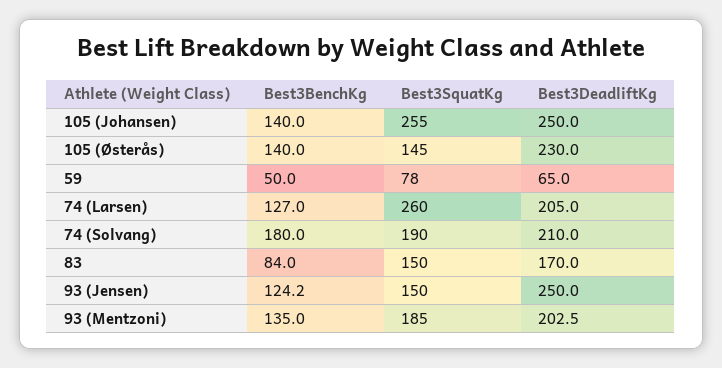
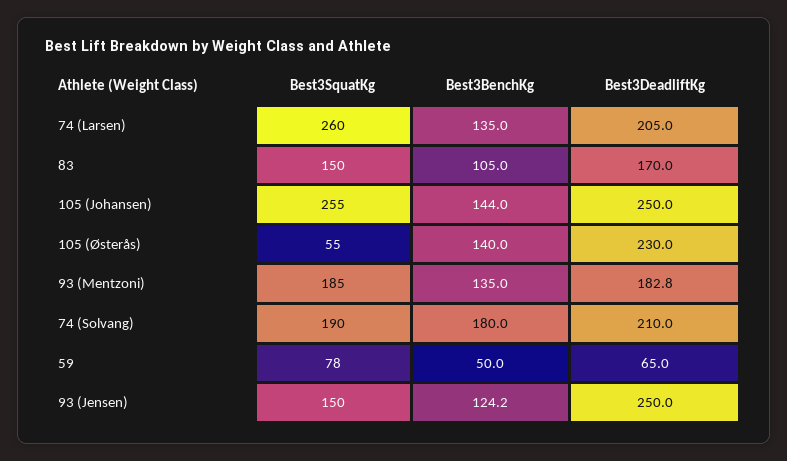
  {
    "Best3BenchKg": {
-     "105 (Johansen)": 140,
+     "105 (Johansen)": 144,
      "105 (Østerås)": 140,
      "59": 50,
-     "74 (Larsen)": 127,
+     "74 (Larsen)": 135,
      "74 (Solvang)": 180,
-     "83": 84,
+     "83": 105,
      "93 (Jensen)": 124.2,
      "93 (Mentzoni)": 135
    },
    "Best3SquatKg": {
      "105 (Johansen)": 255,
-     "105 (Østerås)": 145,
+     "105 (Østerås)": 55,
      "59": 78,
      "74 (Larsen)": 260,
      "74 (Solvang)": 190,
      "83": 150,
      "93 (Jensen)": 150,
      "93 (Mentzoni)": 185
    },
    "Best3DeadliftKg": {
      "105 (Johansen)": 250,
      "105 (Østerås)": 230,
      "59": 65,
      "74 (Larsen)": 205,
      "74 (Solvang)": 210,
      "83": 170,
      "93 (Jensen)": 250,
-     "93 (Mentzoni)": 202.5
+     "93 (Mentzoni)": 182.8
    }
  }

